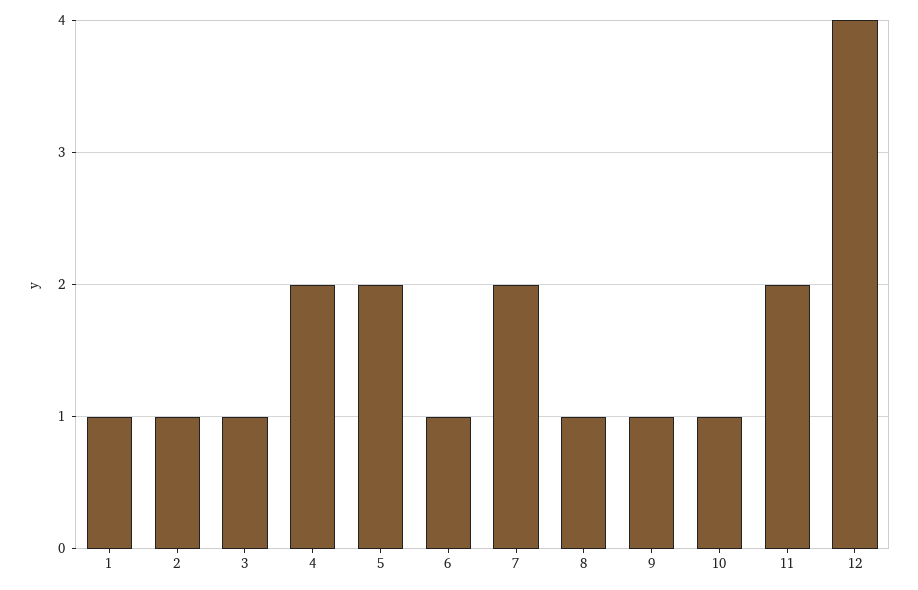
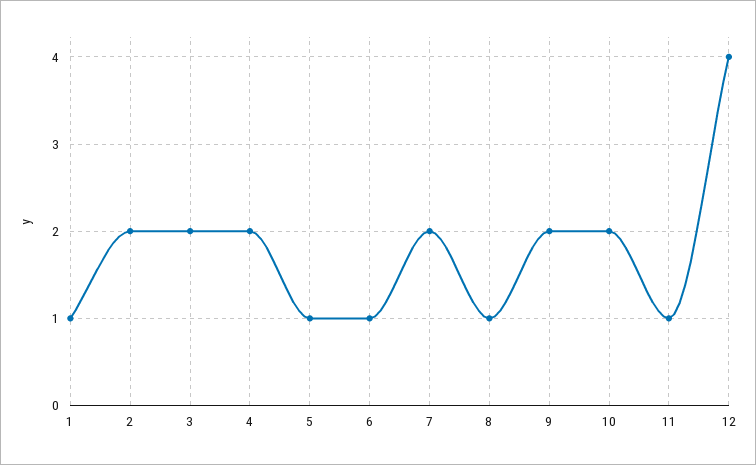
  {
    "1": 1,
-   "2": 1,
+   "2": 2,
-   "3": 1,
+   "3": 2,
    "4": 2,
-   "5": 2,
+   "5": 1,
    "6": 1,
    "7": 2,
    "8": 1,
-   "9": 1,
+   "9": 2,
-   "10": 1,
+   "10": 2,
-   "11": 2,
+   "11": 1,
    "12": 4
  }

